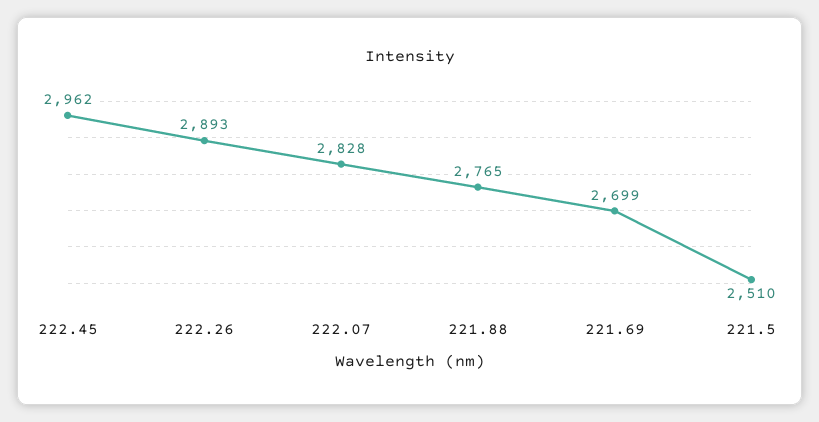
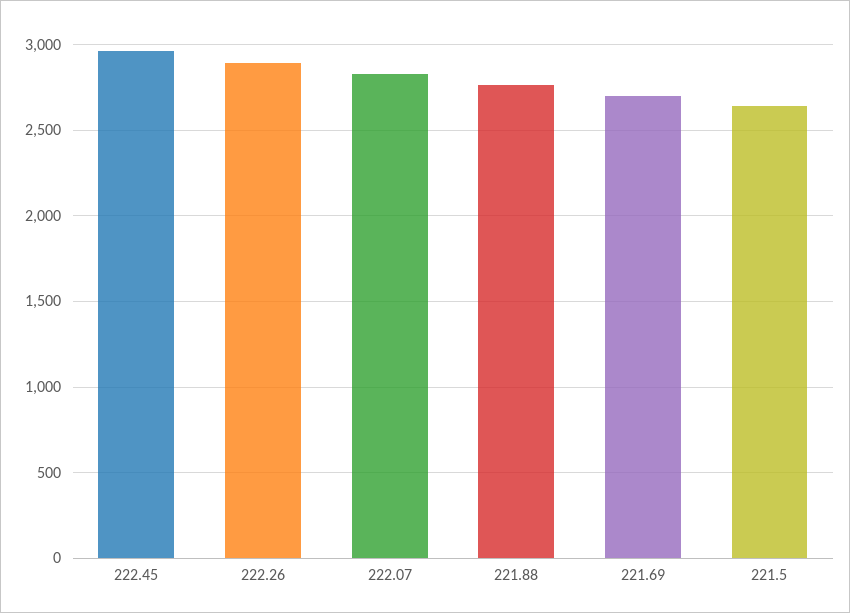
  {
    "222.45": 2962,
    "222.26": 2893,
    "222.07": 2828,
    "221.88": 2765,
    "221.69": 2699,
-   "221.5": 2510
+   "221.5": 2650
  }

